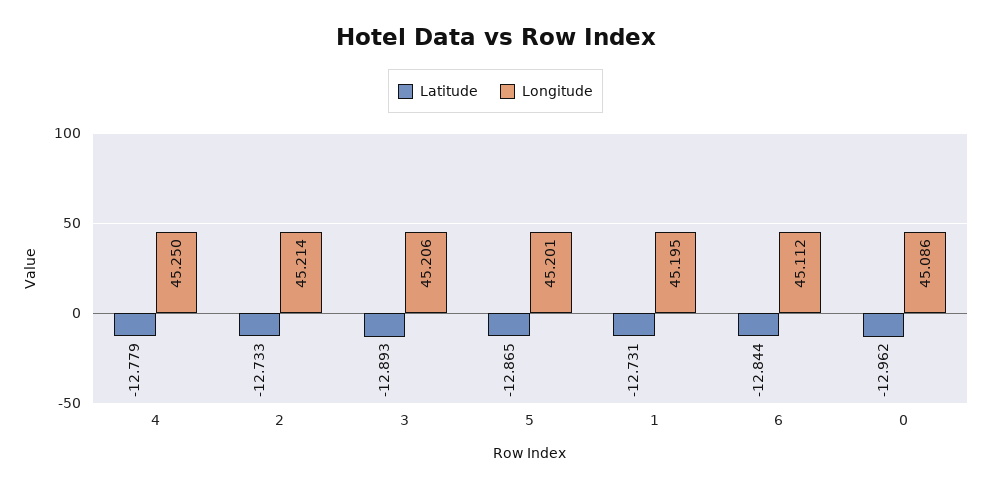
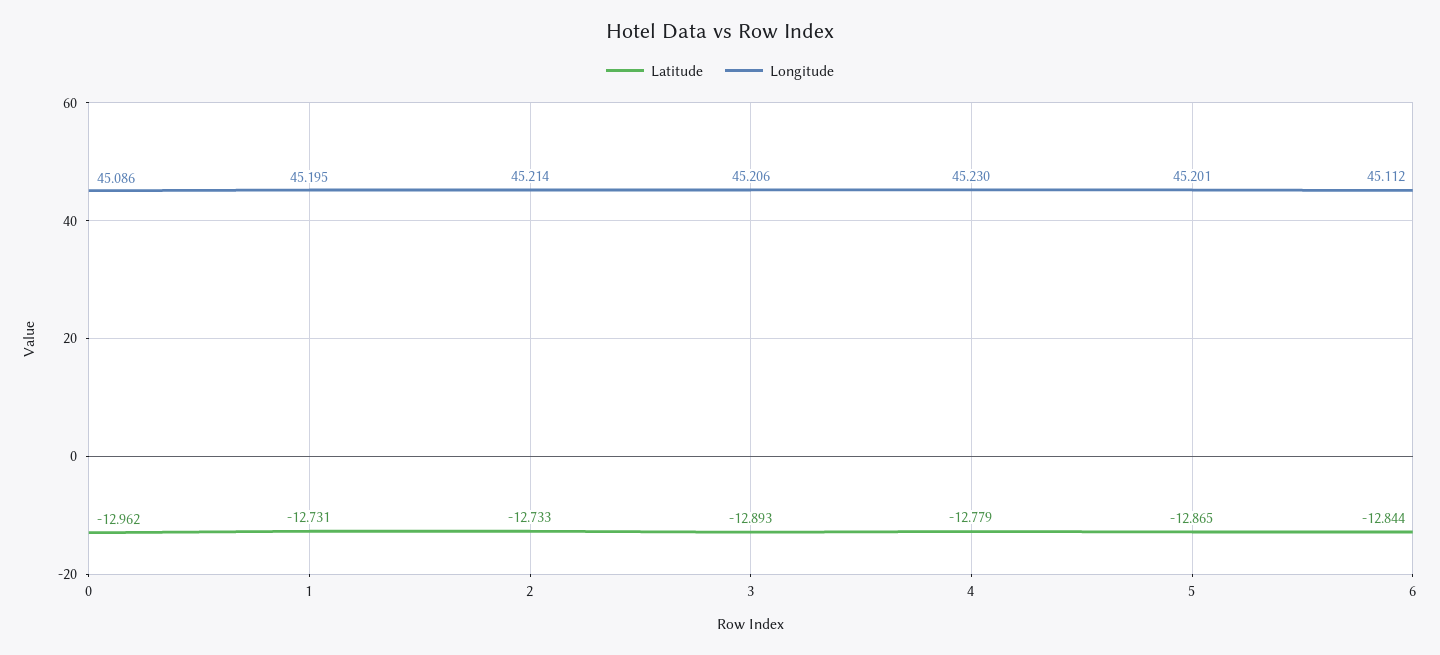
  {
    "Latitude": {
      "4": -12.779,
      "2": -12.733,
      "3": -12.893,
      "5": -12.865,
      "1": -12.731,
      "6": -12.844,
      "0": -12.962
    },
    "Longitude": {
-     "4": 45.25,
+     "4": 45.23,
      "2": 45.214,
      "3": 45.206,
      "5": 45.201,
      "1": 45.195,
      "6": 45.112,
      "0": 45.086
    }
  }

